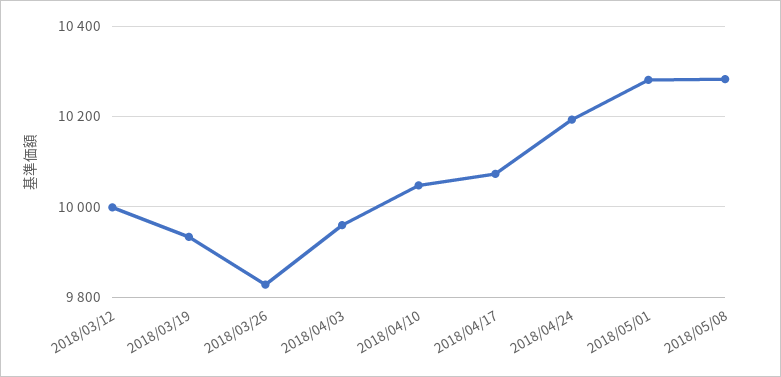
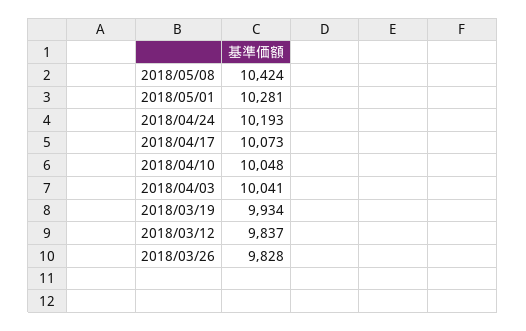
  {
-   "2018/03/12": 10000,
+   "2018/03/12": 9837,
    "2018/03/19": 9934,
    "2018/03/26": 9828,
-   "2018/04/03": 9960,
+   "2018/04/03": 10041,
    "2018/04/10": 10048,
    "2018/04/17": 10073,
    "2018/04/24": 10193,
    "2018/05/01": 10281,
-   "2018/05/08": 10280
+   "2018/05/08": 10424
  }

